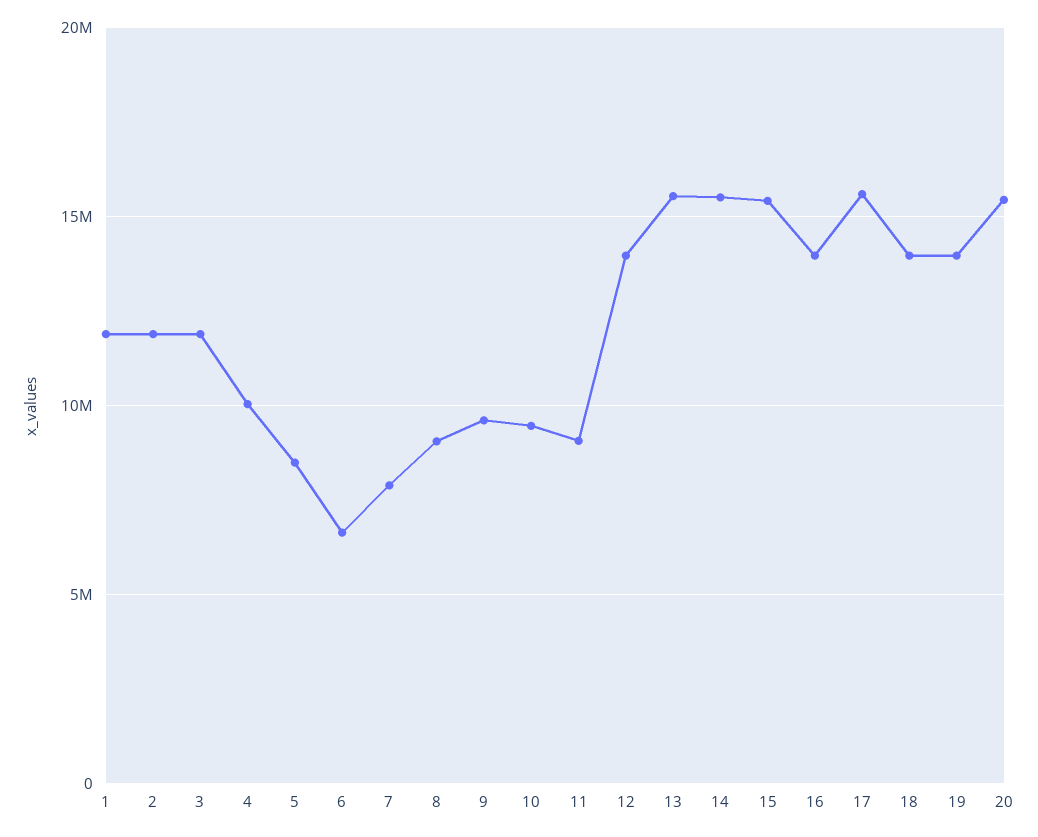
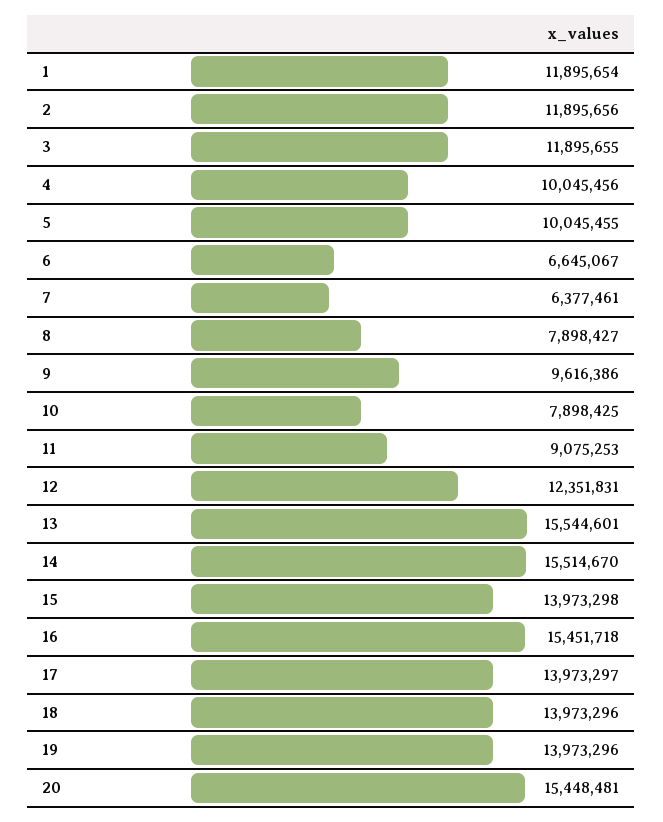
  {
    "1": 11895654,
    "2": 11895656,
    "3": 11895655,
    "4": 10045456,
-   "5": 8500000,
+   "5": 10045455,
    "6": 6645067,
-   "7": 8000000,
+   "7": 6377461,
-   "8": 9000000,
+   "8": 7898427,
    "9": 9616386,
-   "10": 9500000,
+   "10": 7898425,
    "11": 9075253,
-   "12": 14000000,
+   "12": 12351831,
    "13": 15544601,
    "14": 15514670,
-   "15": 15500000,
+   "15": 13973298,
-   "16": 14000000,
+   "16": 15451718,
-   "17": 15500000,
+   "17": 13973297,
    "18": 13973296,
    "19": 13973296,
    "20": 15448481
  }

